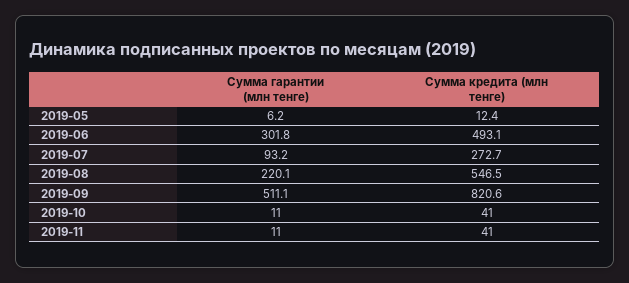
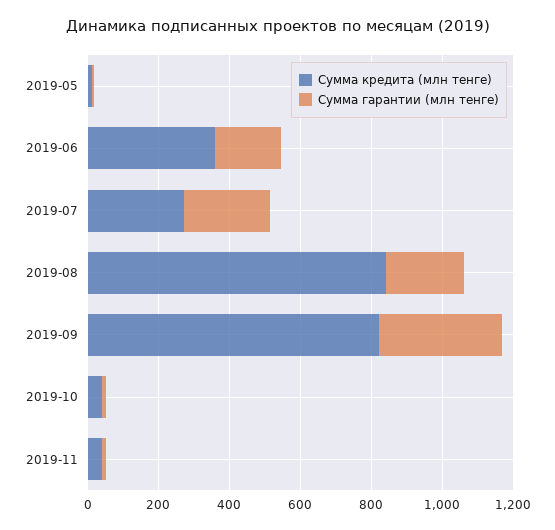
  {
    "Сумма гарантии (млн тенге)": {
      "2019-05": 6.2,
-     "2019-06": 301.8,
+     "2019-06": 200,
-     "2019-07": 93.2,
+     "2019-07": 250,
      "2019-08": 220.1,
-     "2019-09": 511.1,
+     "2019-09": 350,
      "2019-10": 11,
      "2019-11": 11
    },
    "Сумма кредита (млн тенге)": {
      "2019-05": 12.4,
-     "2019-06": 493.1,
+     "2019-06": 350,
      "2019-07": 272.7,
-     "2019-08": 546.5,
+     "2019-08": 850,
      "2019-09": 820.6,
      "2019-10": 41,
      "2019-11": 41
    }
  }

